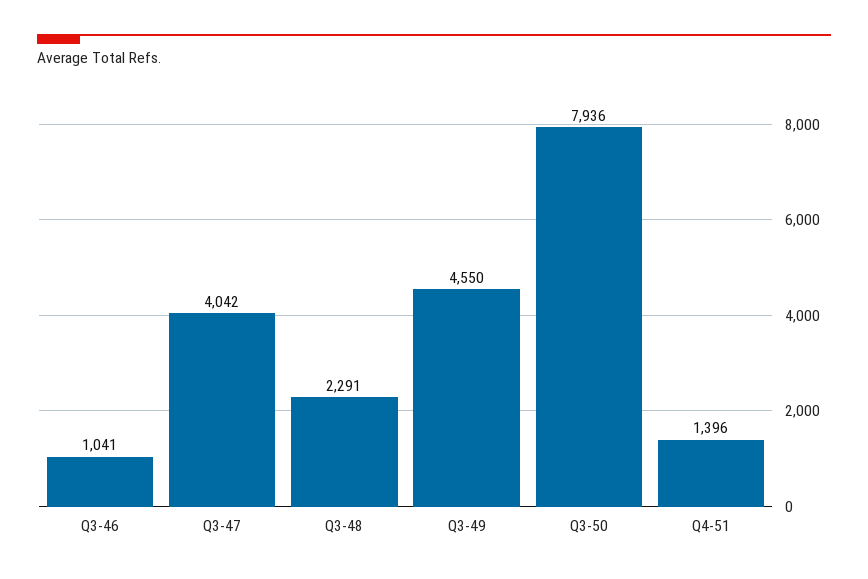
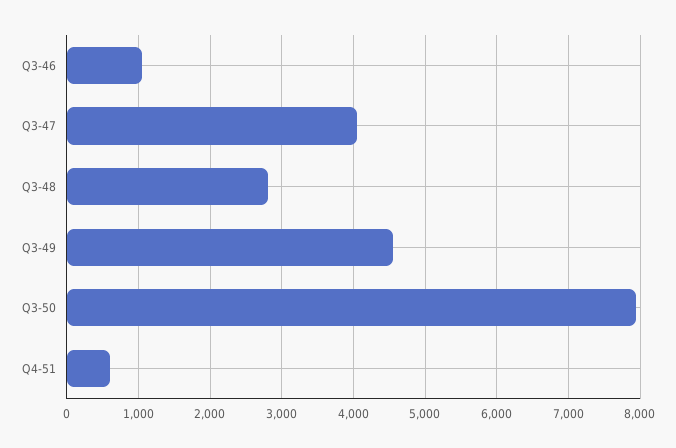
  {
    "Q3-46": 1041,
    "Q3-47": 4042,
-   "Q3-48": 2291,
+   "Q3-48": 2800,
    "Q3-49": 4550,
    "Q3-50": 7936,
-   "Q4-51": 1396
+   "Q4-51": 600
  }

